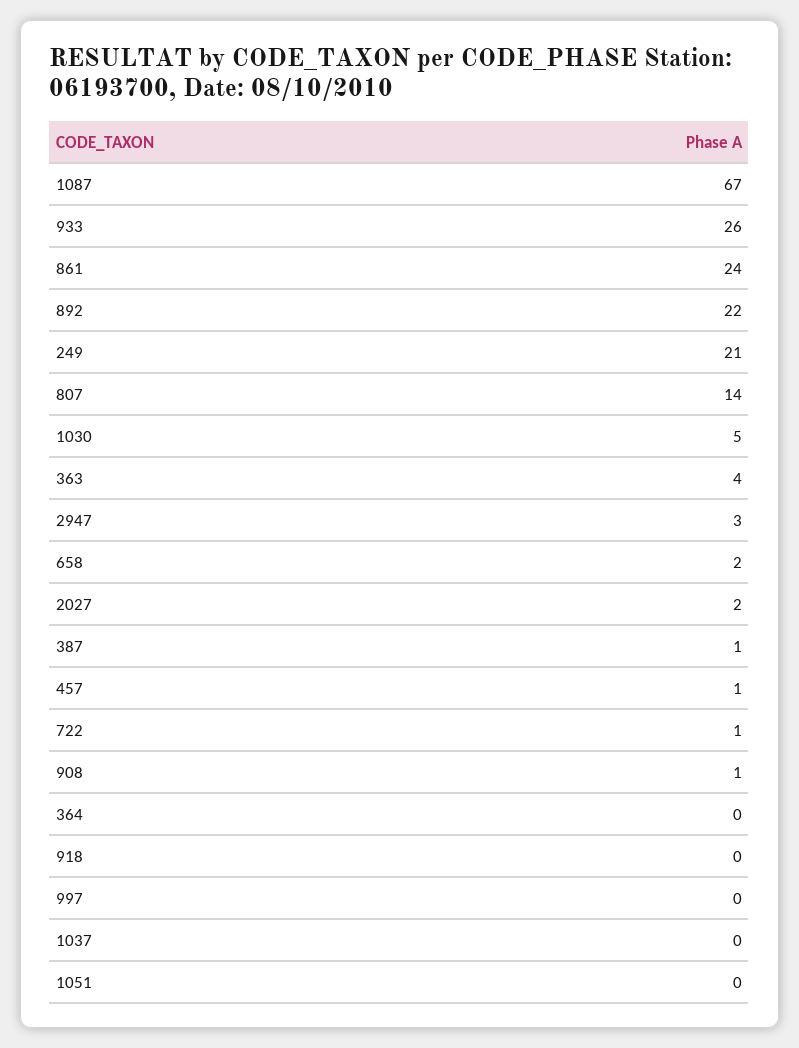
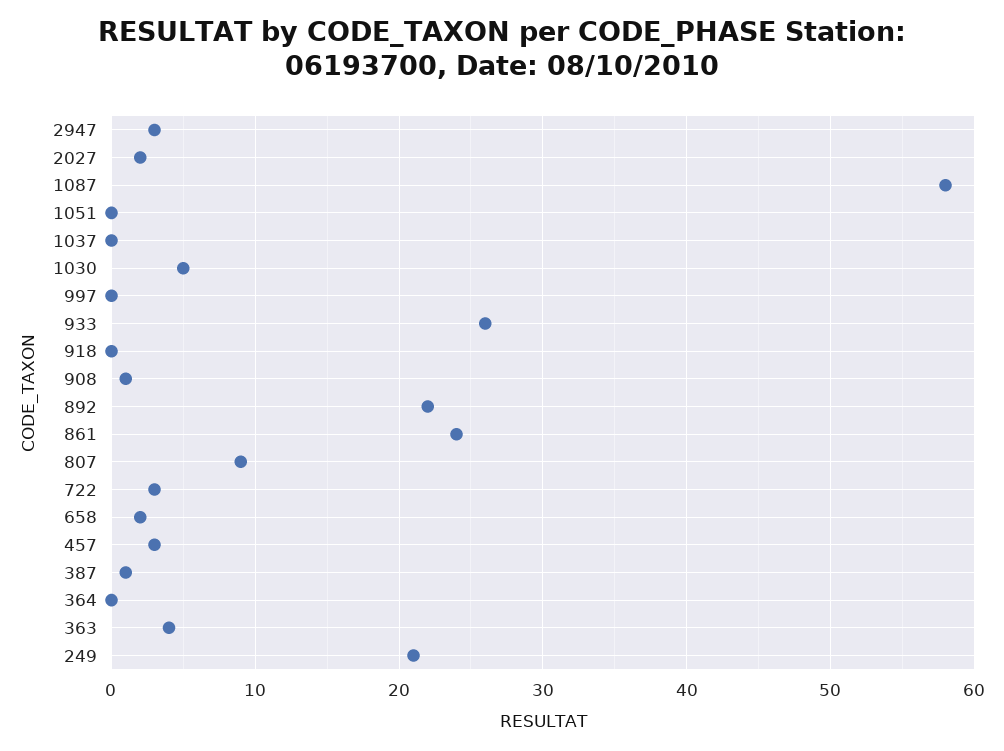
  {
-   "1087": 67,
+   "1087": 58,
    "933": 26,
    "861": 24,
    "892": 22,
    "249": 21,
-   "807": 14,
+   "807": 9,
    "1030": 5,
    "363": 4,
    "2947": 3,
    "658": 2,
    "2027": 2,
    "387": 1,
-   "457": 1,
+   "457": 3,
-   "722": 1,
+   "722": 3,
    "908": 1,
    "364": 0,
    "918": 0,
    "997": 0,
    "1037": 0,
    "1051": 0
  }

